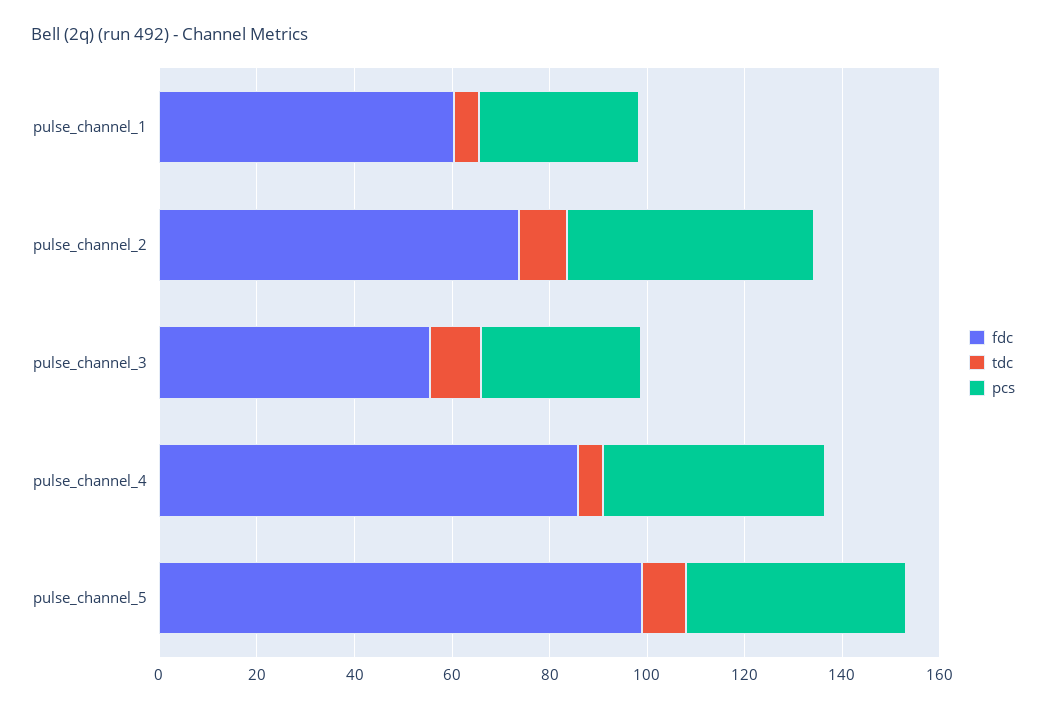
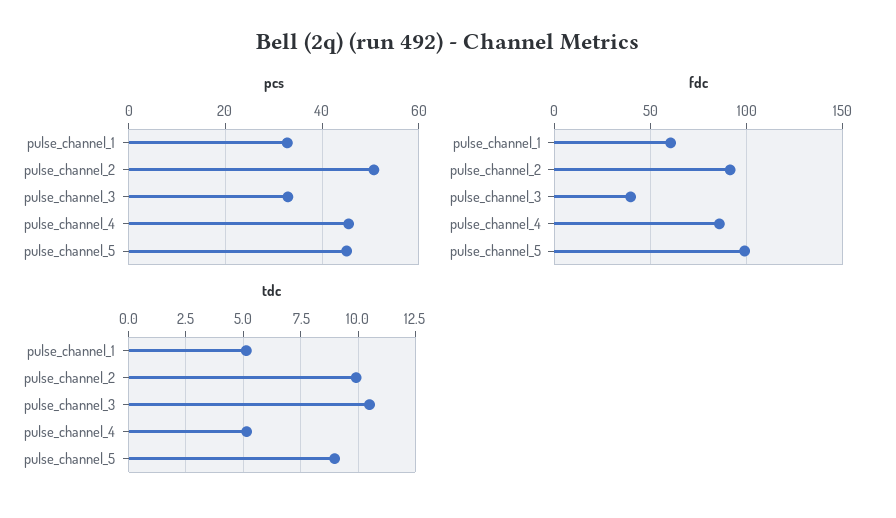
  {
    "fdc": {
      "pulse_channel_1": 60,
-     "pulse_channel_2": 75,
+     "pulse_channel_2": 90,
-     "pulse_channel_3": 55,
+     "pulse_channel_3": 40,
      "pulse_channel_4": 85,
      "pulse_channel_5": 100
    },
    "tdc": {
      "pulse_channel_1": 5,
      "pulse_channel_2": 10,
      "pulse_channel_3": 10.5,
      "pulse_channel_4": 5,
      "pulse_channel_5": 9
    },
    "pcs": {
      "pulse_channel_1": 32,
      "pulse_channel_2": 50,
      "pulse_channel_3": 32,
      "pulse_channel_4": 46,
      "pulse_channel_5": 46
    }
  }

